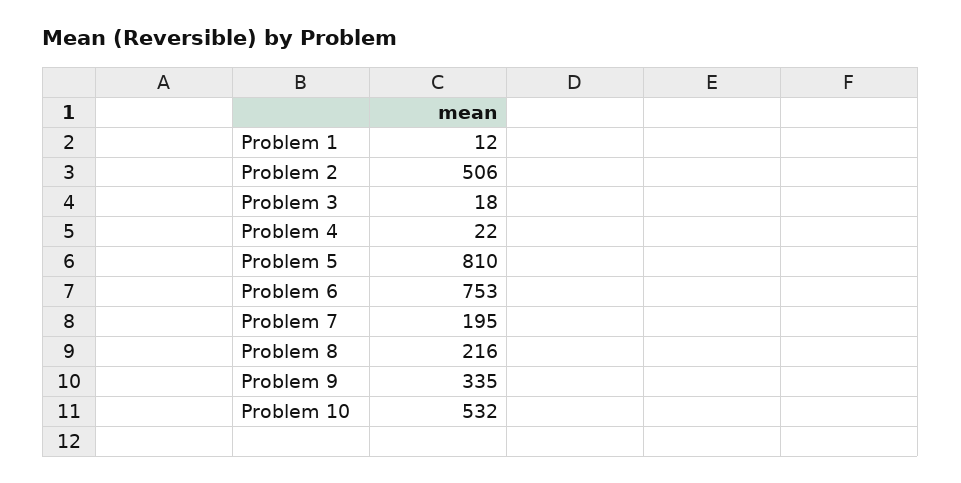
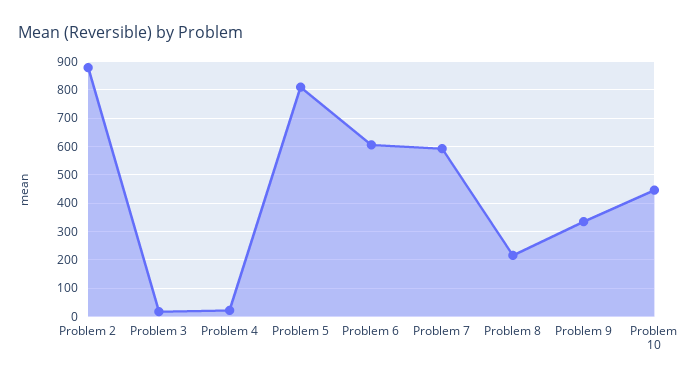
  {
-   "Problem 1": 12,
-   "Problem 2": 506,
+   "Problem 2": 875,
    "Problem 3": 18,
    "Problem 4": 22,
    "Problem 5": 810,
-   "Problem 6": 753,
+   "Problem 6": 600,
-   "Problem 7": 195,
+   "Problem 7": 600,
    "Problem 8": 216,
    "Problem 9": 335,
-   "Problem 10": 532
+   "Problem 10": 450
  }

